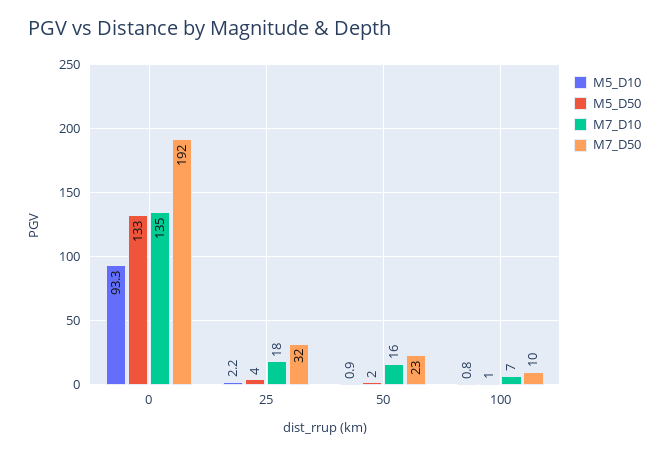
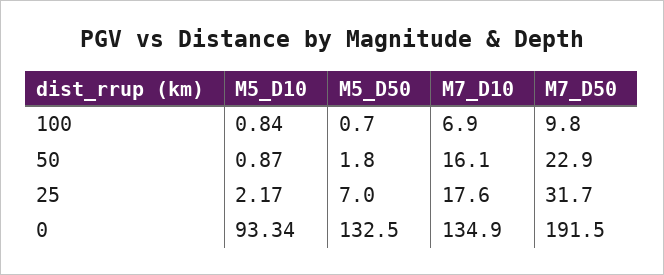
  {
    "M5_D10": {
      "0": 93.34,
      "25": 2.17,
      "50": 0.87,
      "100": 0.84
    },
    "M5_D50": {
      "0": 132.5,
-     "25": 4,
+     "25": 7,
      "50": 1.8,
      "100": 0.7
    },
    "M7_D10": {
      "0": 134.9,
      "25": 17.6,
      "50": 16.1,
      "100": 6.9
    },
    "M7_D50": {
      "0": 191.5,
      "25": 31.7,
      "50": 22.9,
      "100": 9.8
    }
  }

